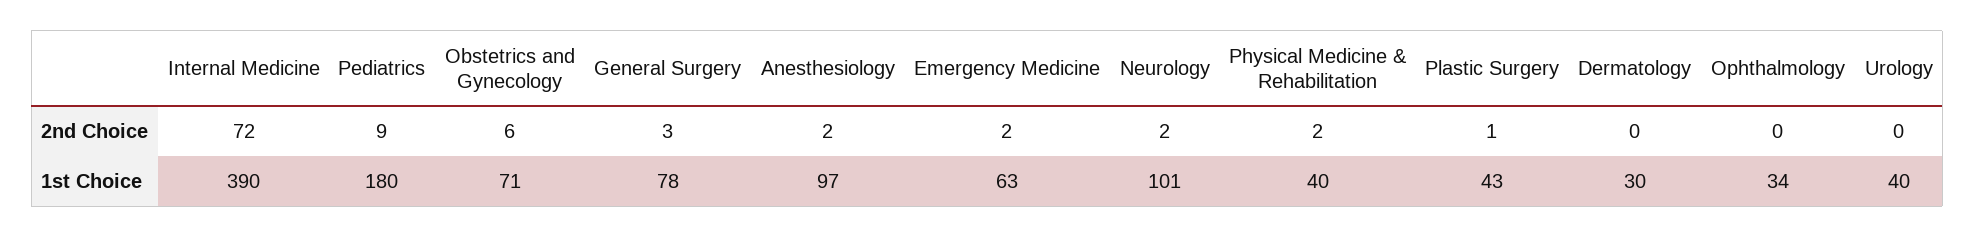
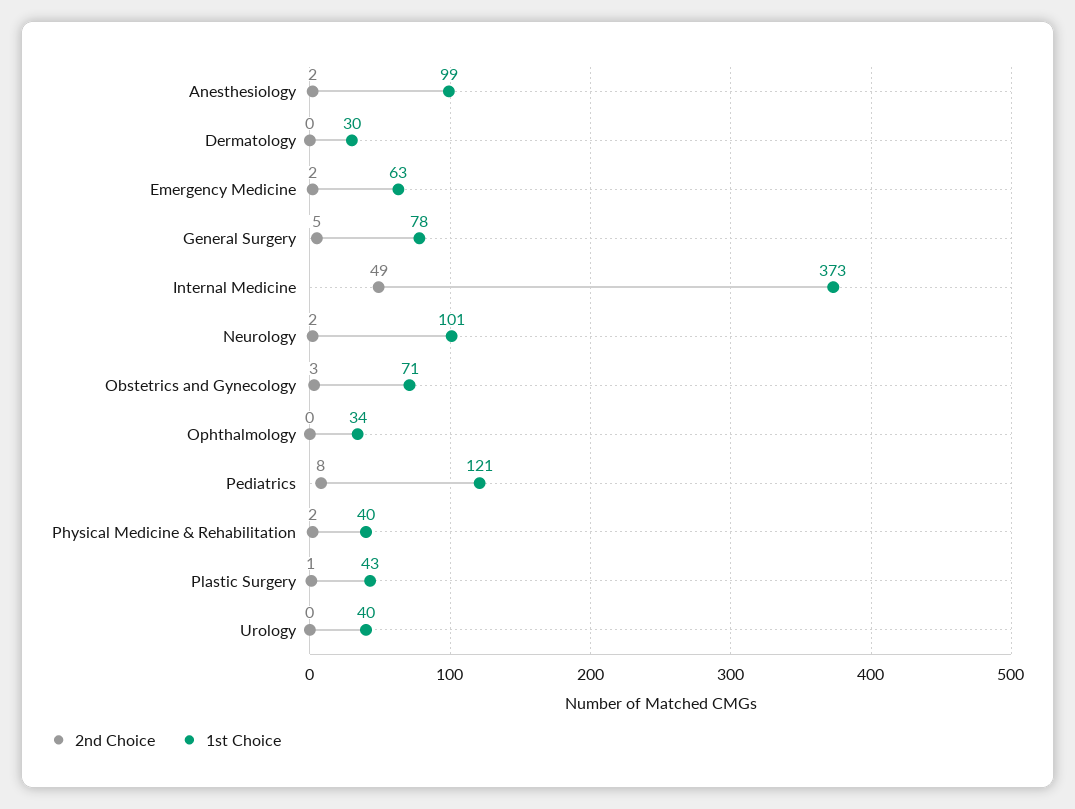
  {
    "2nd Choice": {
-     "Internal Medicine": 72,
+     "Internal Medicine": 49,
-     "Pediatrics": 9,
+     "Pediatrics": 8,
-     "Obstetrics and Gynecology": 6,
+     "Obstetrics and Gynecology": 3,
-     "General Surgery": 3,
+     "General Surgery": 5,
      "Anesthesiology": 2,
      "Emergency Medicine": 2,
      "Neurology": 2,
      "Physical Medicine & Rehabilitation": 2,
      "Plastic Surgery": 1,
      "Dermatology": 0,
      "Ophthalmology": 0,
      "Urology": 0
    },
    "1st Choice": {
-     "Internal Medicine": 390,
+     "Internal Medicine": 373,
-     "Pediatrics": 180,
+     "Pediatrics": 121,
      "Obstetrics and Gynecology": 71,
      "General Surgery": 78,
-     "Anesthesiology": 97,
+     "Anesthesiology": 99,
      "Emergency Medicine": 63,
      "Neurology": 101,
      "Physical Medicine & Rehabilitation": 40,
      "Plastic Surgery": 43,
      "Dermatology": 30,
      "Ophthalmology": 34,
      "Urology": 40
    }
  }

